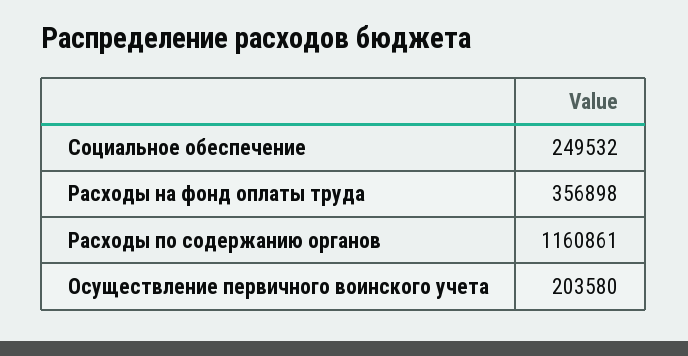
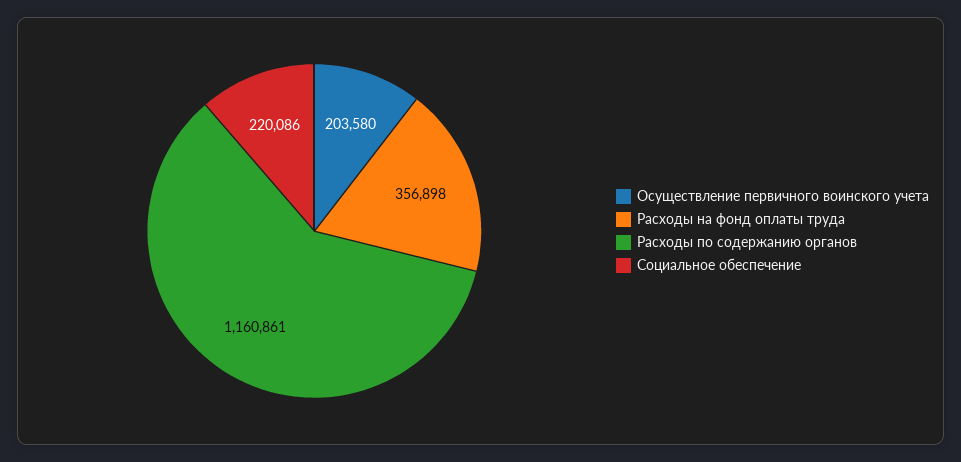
  {
-   "Социальное обеспечение": 249532,
+   "Социальное обеспечение": 220086,
    "Расходы на фонд оплаты труда": 356898,
    "Расходы по содержанию органов": 1160861,
    "Осуществление первичного воинского учета": 203580
  }

